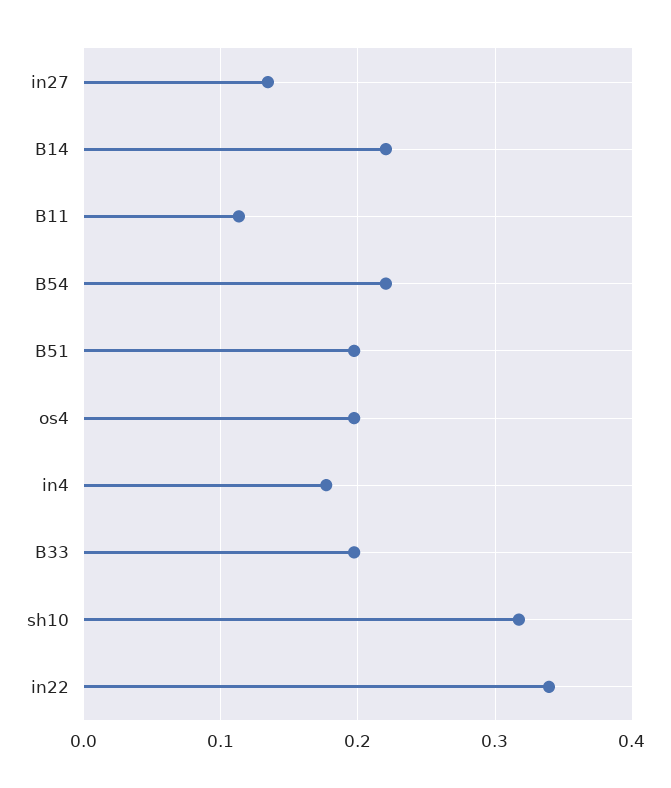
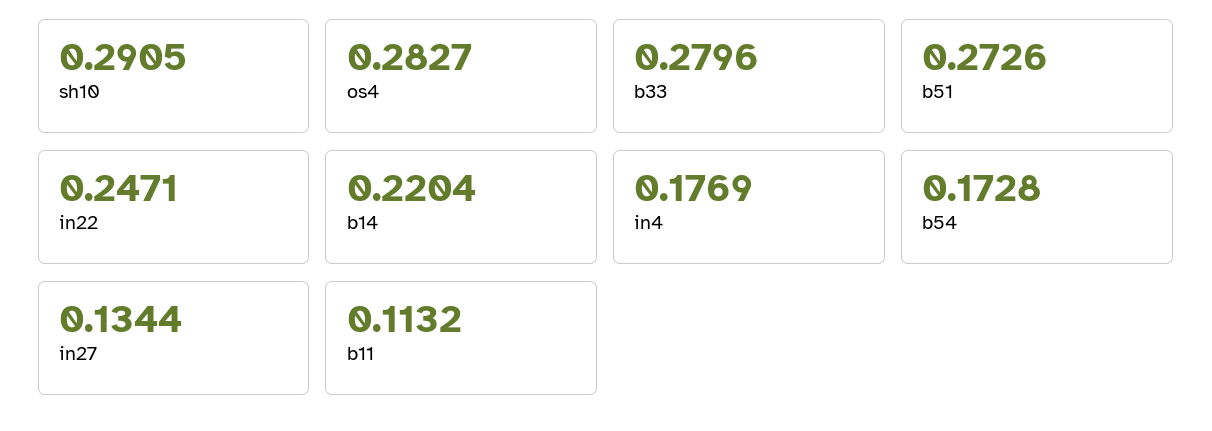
  {
    "in27": 0.1344,
    "B14": 0.2204,
    "B11": 0.1132,
-   "B54": 0.22,
+   "B54": 0.1728,
-   "B51": 0.2,
+   "B51": 0.2726,
-   "os4": 0.2,
+   "os4": 0.2827,
    "in4": 0.1769,
-   "B33": 0.2,
+   "B33": 0.2796,
-   "sh10": 0.32,
+   "sh10": 0.2905,
-   "in22": 0.34
+   "in22": 0.2471
  }

